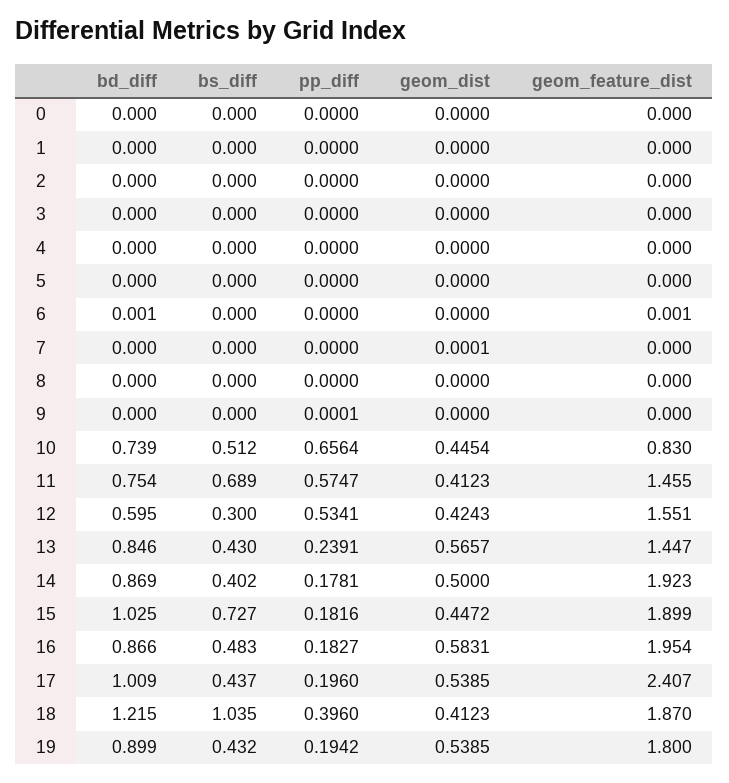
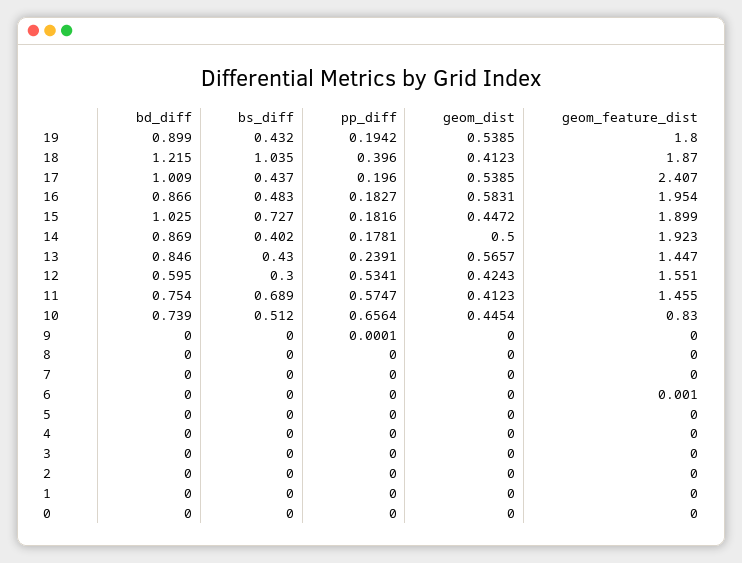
  {
    "bd_diff": {
      "0": 0,
      "1": 0,
      "2": 0,
      "3": 0,
      "4": 0,
      "5": 0,
-     "6": 0.001,
+     "6": 0,
      "7": 0,
      "8": 0,
      "9": 0,
      "10": 0.739,
      "11": 0.754,
      "12": 0.595,
      "13": 0.846,
      "14": 0.869,
      "15": 1.025,
      "16": 0.866,
      "17": 1.009,
      "18": 1.215,
      "19": 0.899
    },
    "bs_diff": {
      "0": 0,
      "1": 0,
      "2": 0,
      "3": 0,
      "4": 0,
      "5": 0,
      "6": 0,
      "7": 0,
      "8": 0,
      "9": 0,
      "10": 0.512,
      "11": 0.689,
      "12": 0.3,
      "13": 0.43,
      "14": 0.402,
      "15": 0.727,
      "16": 0.483,
      "17": 0.437,
      "18": 1.035,
      "19": 0.432
    },
    "pp_diff": {
      "0": 0,
      "1": 0,
      "2": 0,
      "3": 0,
      "4": 0,
      "5": 0,
      "6": 0,
      "7": 0,
      "8": 0,
      "9": 0.0001,
      "10": 0.6564,
      "11": 0.5747,
      "12": 0.5341,
      "13": 0.2391,
      "14": 0.1781,
      "15": 0.1816,
      "16": 0.1827,
      "17": 0.196,
      "18": 0.396,
      "19": 0.1942
    },
    "geom_dist": {
      "0": 0,
      "1": 0,
      "2": 0,
      "3": 0,
      "4": 0,
      "5": 0,
      "6": 0,
-     "7": 0.0001,
+     "7": 0,
      "8": 0,
      "9": 0,
      "10": 0.4454,
      "11": 0.4123,
      "12": 0.4243,
      "13": 0.5657,
      "14": 0.5,
      "15": 0.4472,
      "16": 0.5831,
      "17": 0.5385,
      "18": 0.4123,
      "19": 0.5385
    },
    "geom_feature_dist": {
      "0": 0,
      "1": 0,
      "2": 0,
      "3": 0,
      "4": 0,
      "5": 0,
      "6": 0.001,
      "7": 0,
      "8": 0,
      "9": 0,
      "10": 0.83,
      "11": 1.455,
      "12": 1.551,
      "13": 1.447,
      "14": 1.923,
      "15": 1.899,
      "16": 1.954,
      "17": 2.407,
      "18": 1.87,
      "19": 1.8
    }
  }

